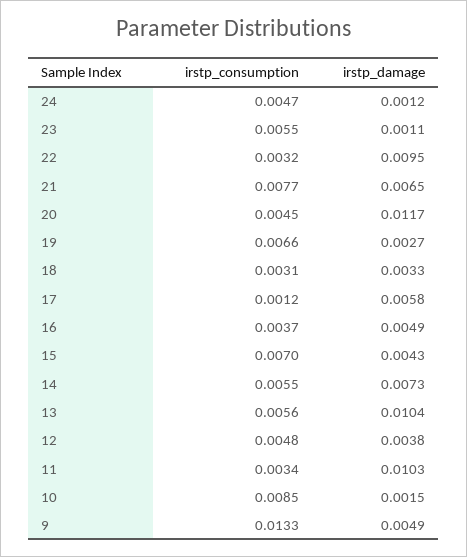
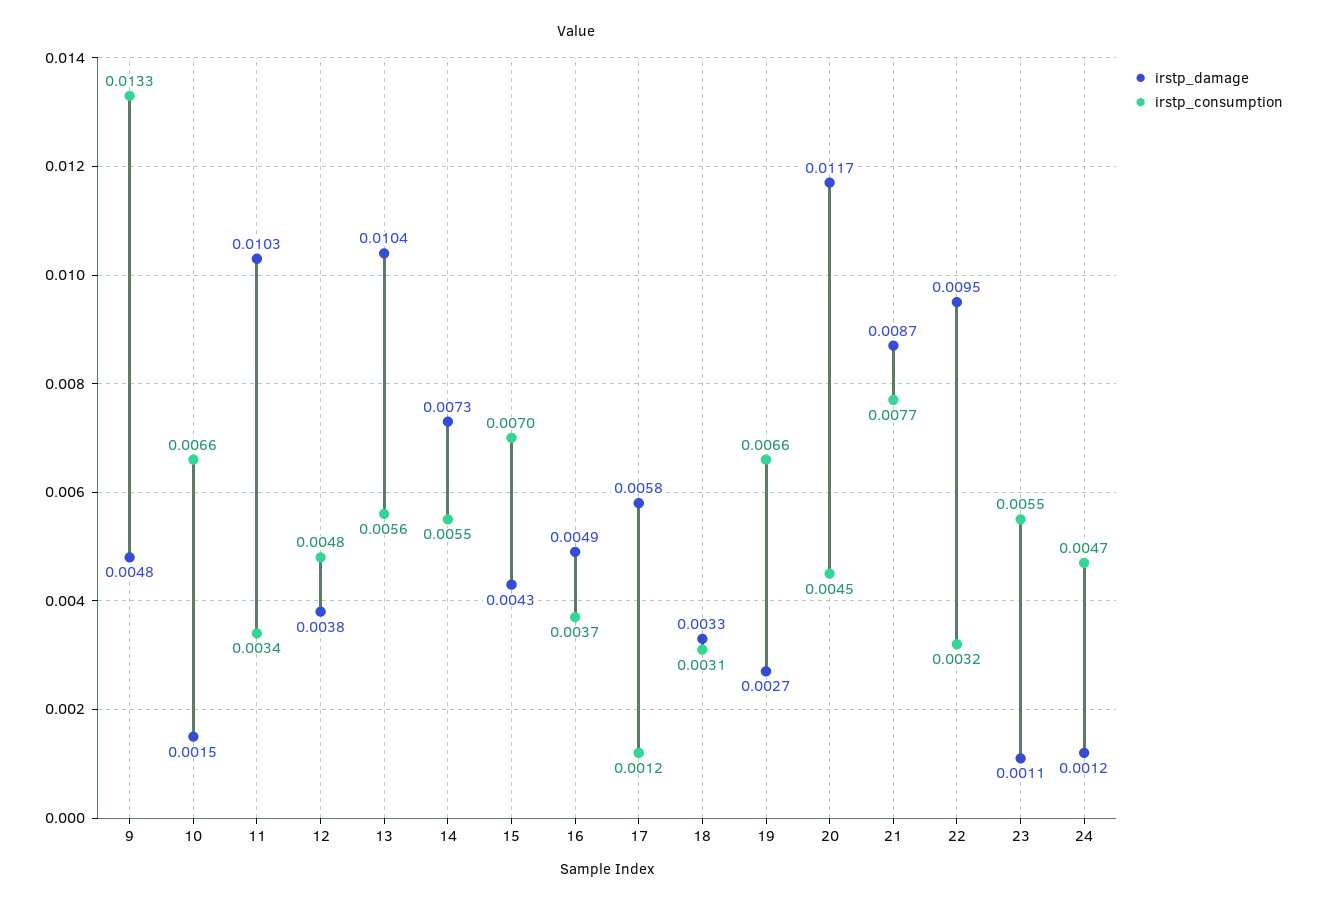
  {
    "irstp_consumption": {
      "24": 0.0047,
      "23": 0.0055,
      "22": 0.0032,
      "21": 0.0077,
      "20": 0.0045,
      "19": 0.0066,
      "18": 0.0031,
      "17": 0.0012,
      "16": 0.0037,
      "15": 0.007,
      "14": 0.0055,
      "13": 0.0056,
      "12": 0.0048,
      "11": 0.0034,
-     "10": 0.0085,
+     "10": 0.0066,
      "9": 0.0133
    },
    "irstp_damage": {
      "24": 0.0012,
      "23": 0.0011,
      "22": 0.0095,
-     "21": 0.0065,
+     "21": 0.0087,
      "20": 0.0117,
      "19": 0.0027,
      "18": 0.0033,
      "17": 0.0058,
      "16": 0.0049,
      "15": 0.0043,
      "14": 0.0073,
      "13": 0.0104,
      "12": 0.0038,
      "11": 0.0103,
      "10": 0.0015,
-     "9": 0.0049
+     "9": 0.0048
    }
  }

